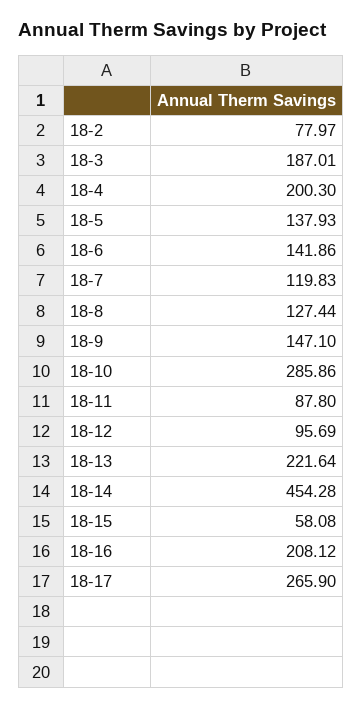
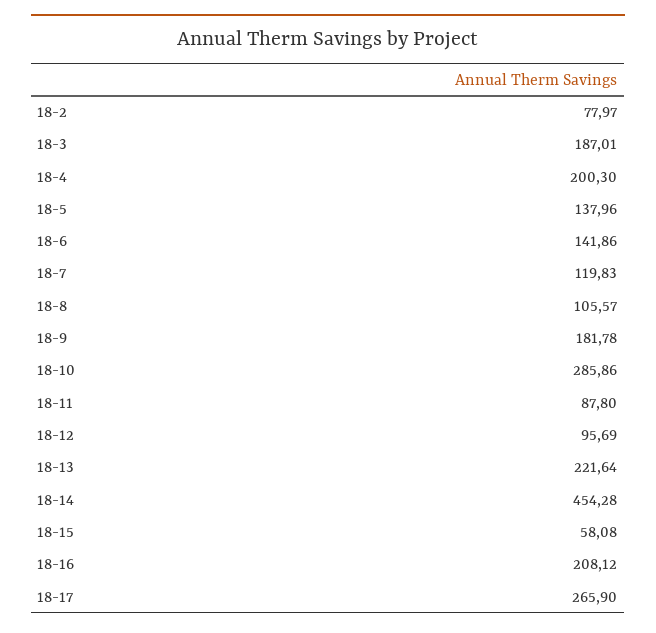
  {
    "18-2": 77.97,
    "18-3": 187.01,
    "18-4": 200.3,
-   "18-5": 137.93,
+   "18-5": 137.96,
    "18-6": 141.86,
    "18-7": 119.83,
-   "18-8": 127.44,
+   "18-8": 105.57,
-   "18-9": 147.1,
+   "18-9": 181.78,
    "18-10": 285.86,
    "18-11": 87.8,
    "18-12": 95.69,
    "18-13": 221.64,
    "18-14": 454.28,
    "18-15": 58.08,
    "18-16": 208.12,
    "18-17": 265.9
  }

